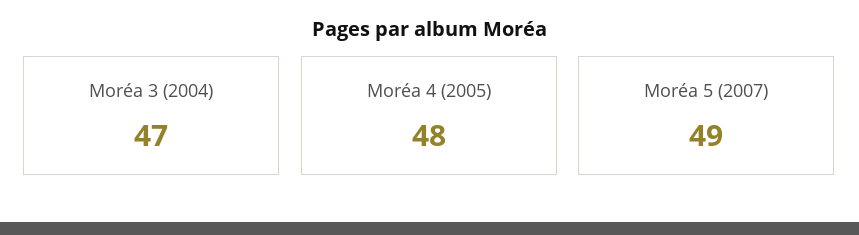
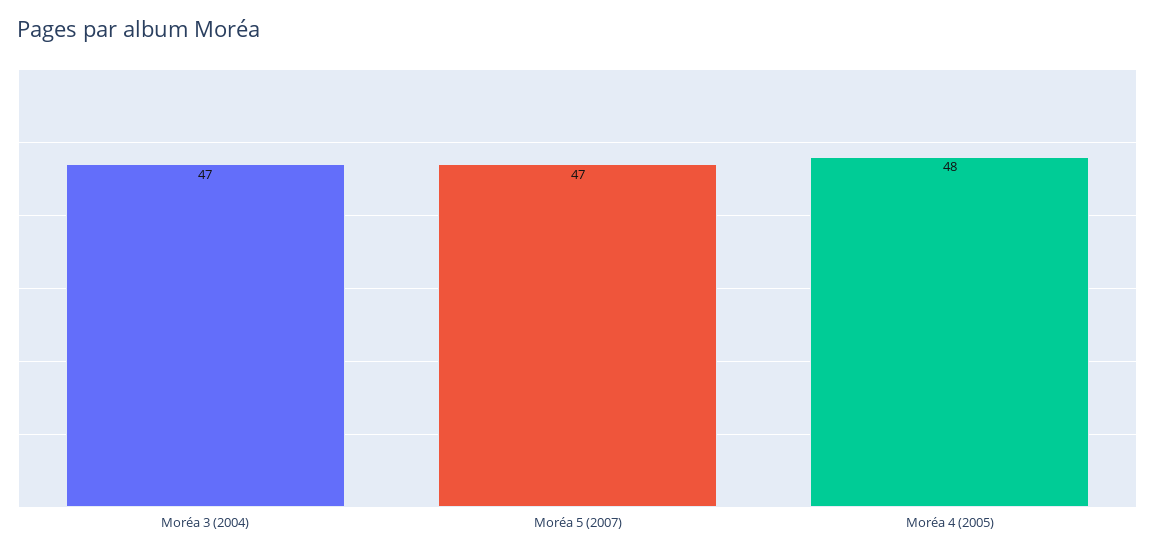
  {
    "Moréa 3 (2004)": 47,
    "Moréa 4 (2005)": 48,
-   "Moréa 5 (2007)": 49
+   "Moréa 5 (2007)": 47
  }

